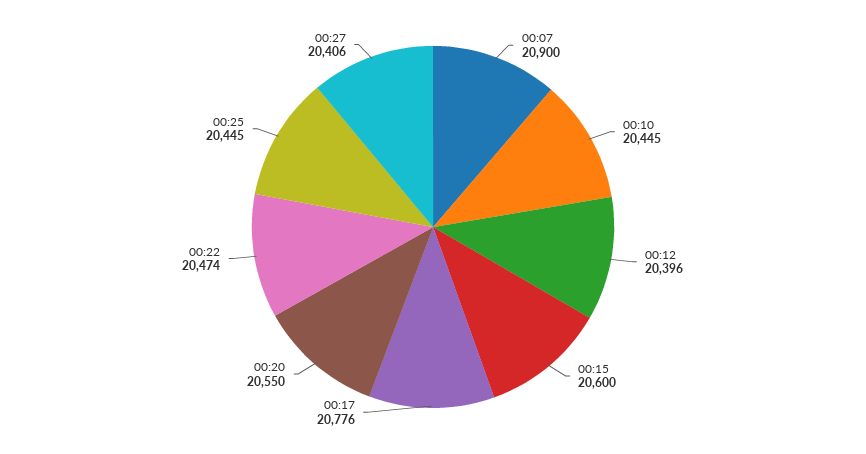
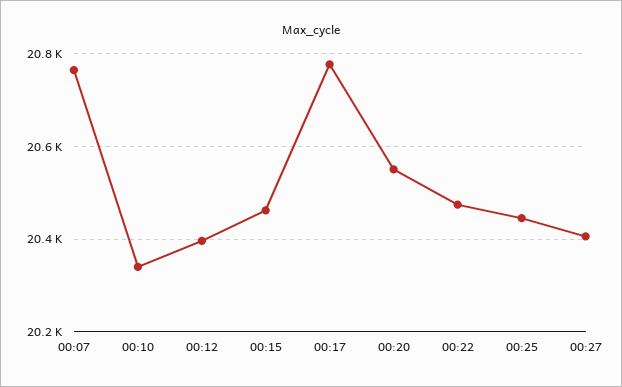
  {
-   "00:07": 20900,
+   "00:07": 20760,
-   "00:10": 20445,
+   "00:10": 20340,
    "00:12": 20396,
-   "00:15": 20600,
+   "00:15": 20460,
    "00:17": 20776,
    "00:20": 20550,
    "00:22": 20474,
    "00:25": 20445,
    "00:27": 20406
  }

